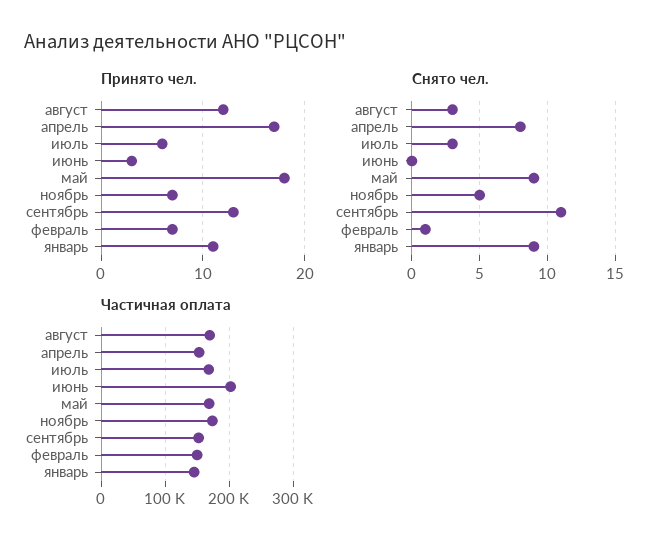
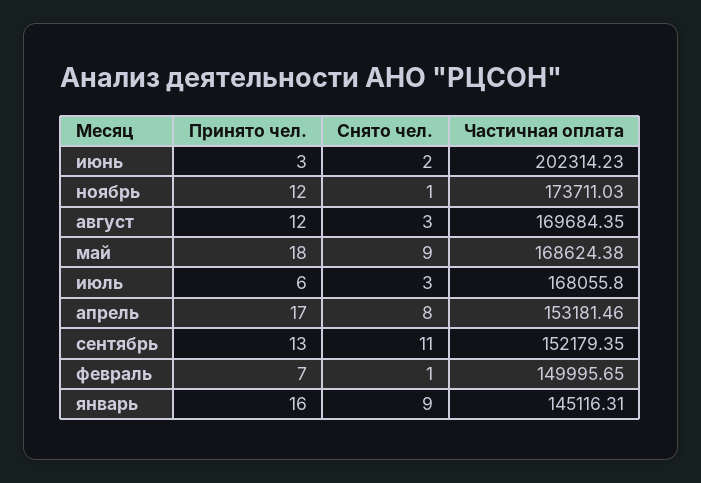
  {
    "Принято чел.": {
      "август": 12,
      "апрель": 17,
      "июль": 6,
      "июнь": 3,
      "май": 18,
-     "ноябрь": 7,
+     "ноябрь": 12,
      "сентябрь": 13,
      "февраль": 7,
-     "январь": 11
+     "январь": 16
    },
    "Снято чел.": {
      "август": 3,
      "апрель": 8,
      "июль": 3,
-     "июнь": 0,
+     "июнь": 2,
      "май": 9,
-     "ноябрь": 5,
+     "ноябрь": 1,
      "сентябрь": 11,
      "февраль": 1,
      "январь": 9
    },
    "Частичная оплата": {
      "август": 169684.35,
      "апрель": 153181.46,
      "июль": 168055.8,
      "июнь": 202314.23,
      "май": 168624.38,
      "ноябрь": 173711.03,
      "сентябрь": 152179.35,
      "февраль": 149995.65,
      "январь": 145116.31
    }
  }

